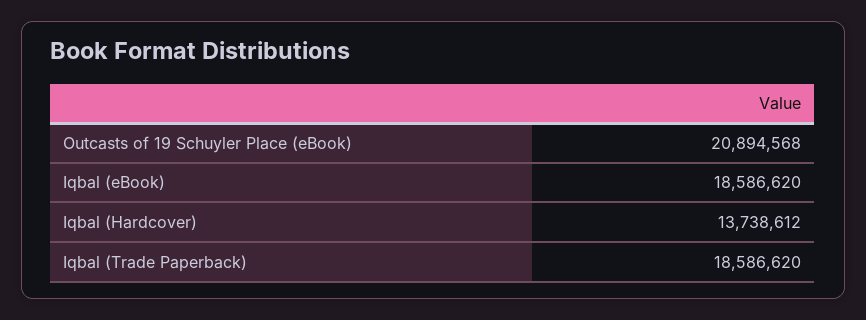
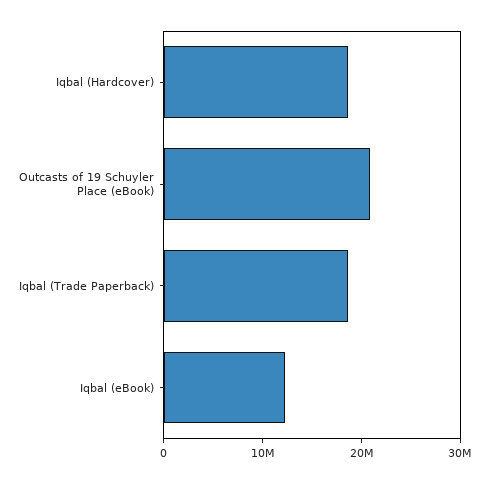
  {
    "Outcasts of 19 Schuyler Place (eBook)": 20894568,
-   "Iqbal (eBook)": 18586620,
+   "Iqbal (eBook)": 12000000,
-   "Iqbal (Hardcover)": 13738612,
+   "Iqbal (Hardcover)": 18000000,
    "Iqbal (Trade Paperback)": 18586620
  }

